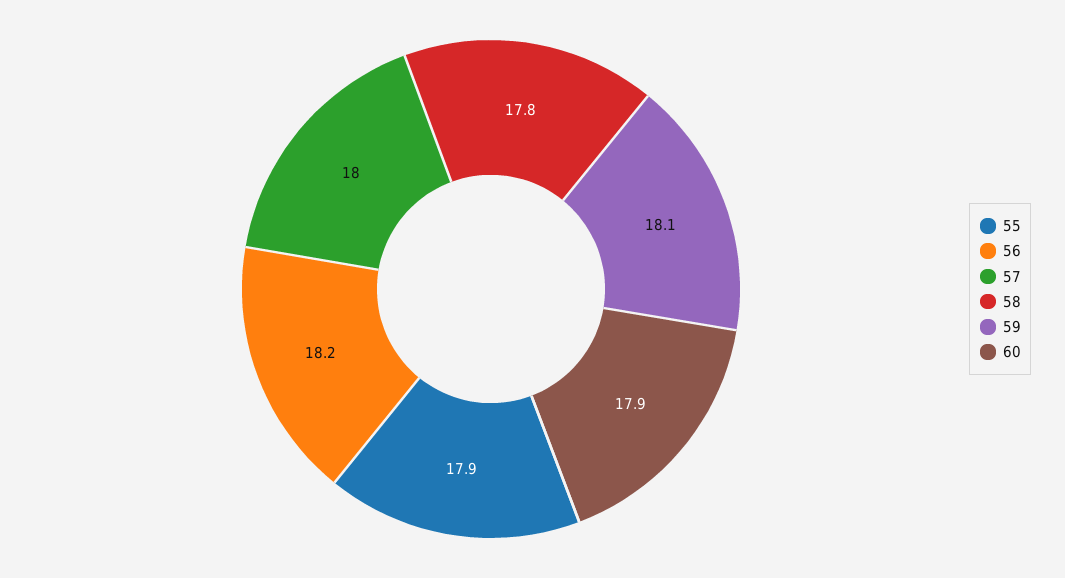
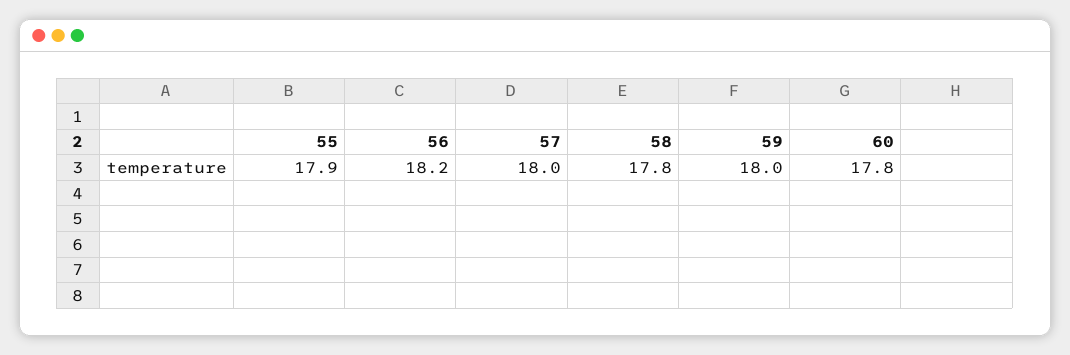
  {
    "55": 17.9,
    "56": 18.2,
    "57": 18,
    "58": 17.8,
-   "59": 18.1,
+   "59": 18,
-   "60": 17.9
+   "60": 17.8
  }

